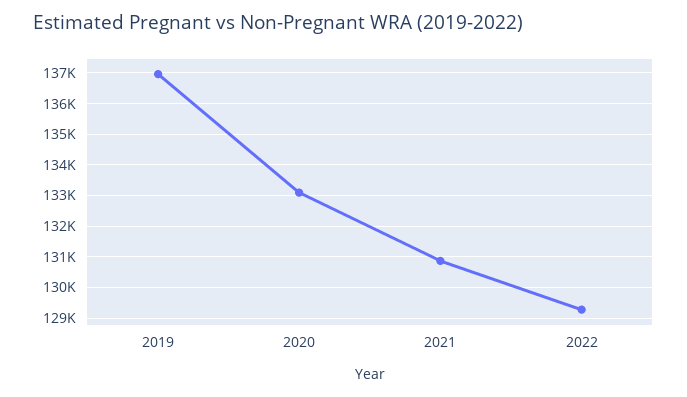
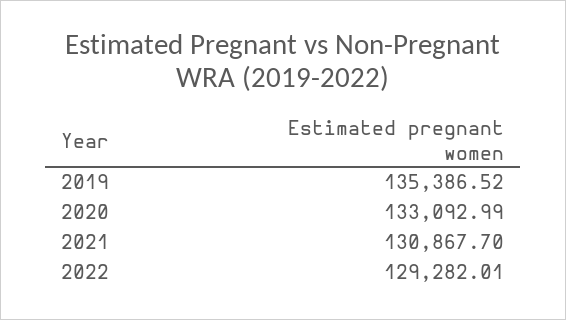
  {
-   "2019": 137000,
+   "2019": 135386.52,
    "2020": 133092.99,
    "2021": 130867.7,
    "2022": 129282.01
  }

